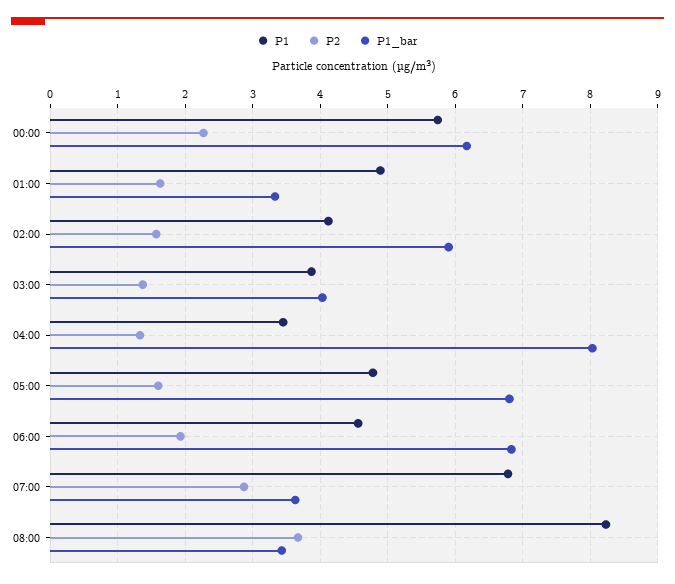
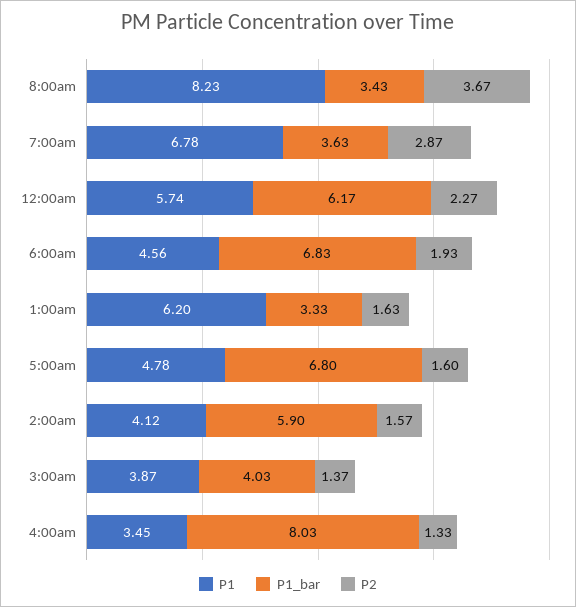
  {
    "P1": {
      "00:00": 5.74,
-     "01:00": 4.9,
+     "01:00": 6.2,
      "02:00": 4.12,
      "03:00": 3.87,
      "04:00": 3.45,
      "05:00": 4.78,
      "06:00": 4.56,
      "07:00": 6.78,
      "08:00": 8.23
    },
    "P2": {
      "00:00": 2.27,
      "01:00": 1.63,
      "02:00": 1.57,
      "03:00": 1.37,
      "04:00": 1.33,
      "05:00": 1.6,
      "06:00": 1.93,
      "07:00": 2.87,
      "08:00": 3.67
    },
    "P1_bar": {
      "00:00": 6.17,
      "01:00": 3.33,
      "02:00": 5.9,
      "03:00": 4.03,
      "04:00": 8.03,
      "05:00": 6.8,
      "06:00": 6.83,
      "07:00": 3.63,
      "08:00": 3.43
    }
  }

